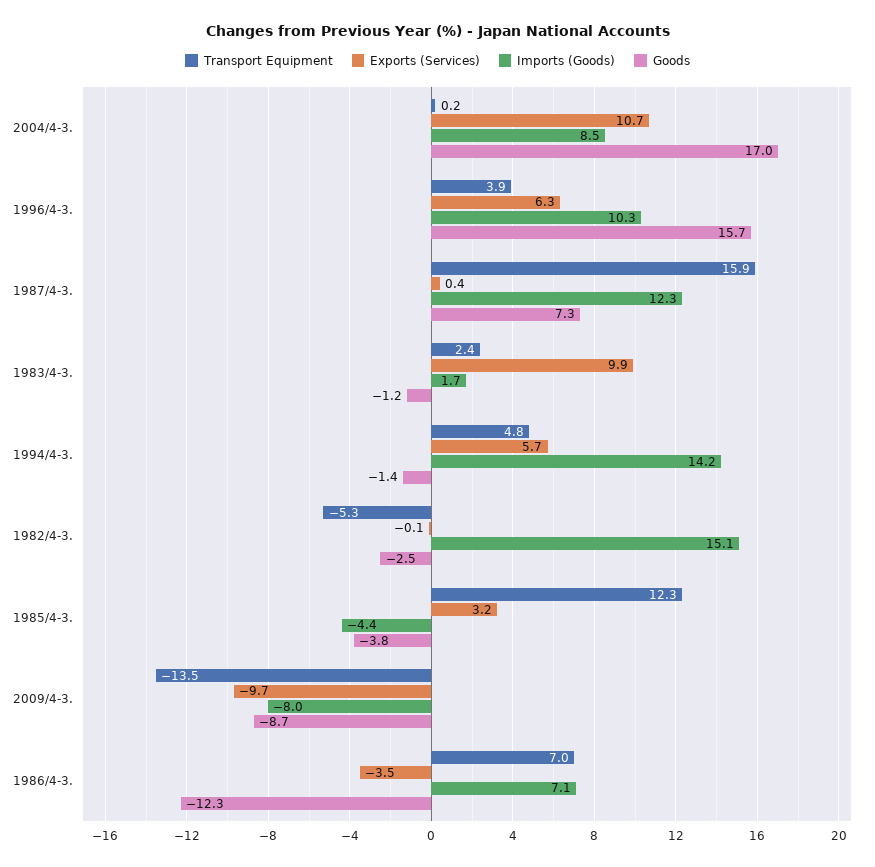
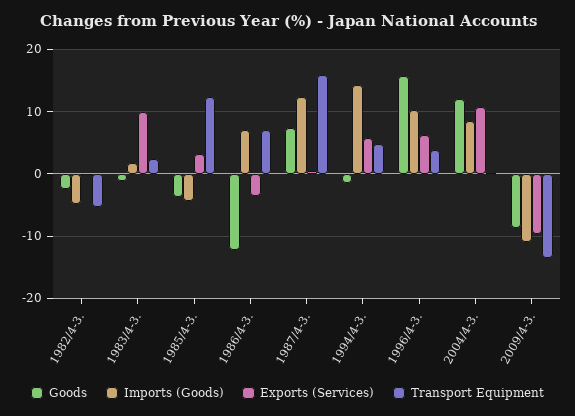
  {
    "Transport Equipment": {
      "2004/4-3.": 0.2,
      "1996/4-3.": 3.9,
      "1987/4-3.": 15.9,
      "1983/4-3.": 2.4,
      "1994/4-3.": 4.8,
      "1982/4-3.": -5.3,
      "1985/4-3.": 12.3,
      "2009/4-3.": -13.5,
      "1986/4-3.": 7
    },
    "Exports (Services)": {
      "2004/4-3.": 10.7,
      "1996/4-3.": 6.3,
      "1987/4-3.": 0.4,
      "1983/4-3.": 9.9,
      "1994/4-3.": 5.7,
      "1982/4-3.": -0.1,
      "1985/4-3.": 3.2,
      "2009/4-3.": -9.7,
      "1986/4-3.": -3.5
    },
    "Imports (Goods)": {
      "2004/4-3.": 8.5,
      "1996/4-3.": 10.3,
      "1987/4-3.": 12.3,
      "1983/4-3.": 1.7,
      "1994/4-3.": 14.2,
-     "1982/4-3.": 15.1,
+     "1982/4-3.": -5,
      "1985/4-3.": -4.4,
-     "2009/4-3.": -8,
+     "2009/4-3.": -11,
      "1986/4-3.": 7.1
    },
    "Goods": {
-     "2004/4-3.": 17,
+     "2004/4-3.": 12,
      "1996/4-3.": 15.7,
      "1987/4-3.": 7.3,
      "1983/4-3.": -1.2,
      "1994/4-3.": -1.4,
      "1982/4-3.": -2.5,
      "1985/4-3.": -3.8,
      "2009/4-3.": -8.7,
      "1986/4-3.": -12.3
    }
  }

